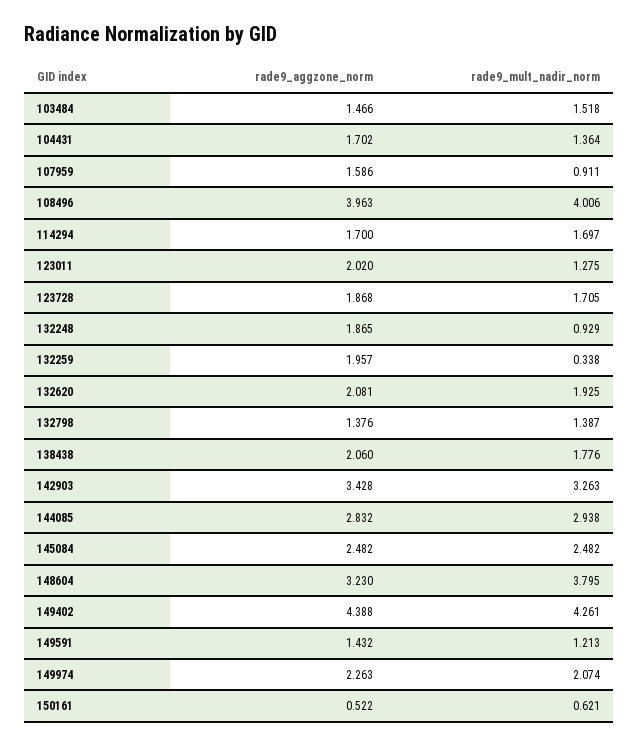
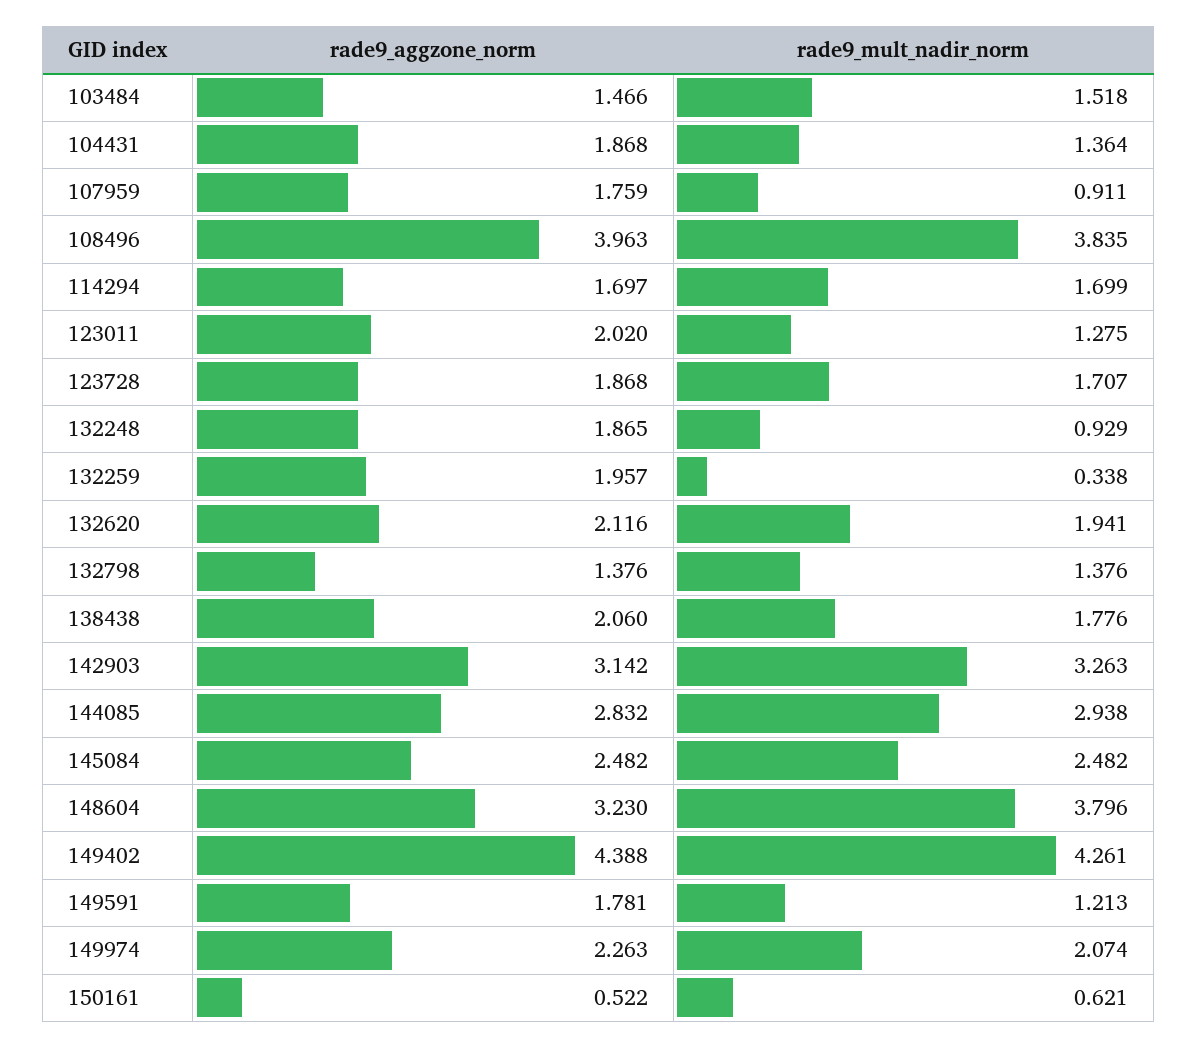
  {
    "rade9_aggzone_norm": {
      "103484": 1.466,
-     "104431": 1.702,
+     "104431": 1.868,
-     "107959": 1.586,
+     "107959": 1.759,
      "108496": 3.963,
-     "114294": 1.7,
+     "114294": 1.697,
      "123011": 2.02,
      "123728": 1.868,
      "132248": 1.865,
      "132259": 1.957,
-     "132620": 2.081,
+     "132620": 2.116,
      "132798": 1.376,
      "138438": 2.06,
-     "142903": 3.428,
+     "142903": 3.142,
      "144085": 2.832,
      "145084": 2.482,
      "148604": 3.23,
      "149402": 4.388,
-     "149591": 1.432,
+     "149591": 1.781,
      "149974": 2.263,
      "150161": 0.522
    },
    "rade9_mult_nadir_norm": {
      "103484": 1.518,
      "104431": 1.364,
      "107959": 0.911,
-     "108496": 4.006,
+     "108496": 3.835,
-     "114294": 1.697,
+     "114294": 1.699,
      "123011": 1.275,
-     "123728": 1.705,
+     "123728": 1.707,
      "132248": 0.929,
      "132259": 0.338,
-     "132620": 1.925,
+     "132620": 1.941,
-     "132798": 1.387,
+     "132798": 1.376,
      "138438": 1.776,
      "142903": 3.263,
      "144085": 2.938,
      "145084": 2.482,
-     "148604": 3.795,
+     "148604": 3.796,
      "149402": 4.261,
      "149591": 1.213,
      "149974": 2.074,
      "150161": 0.621
    }
  }

